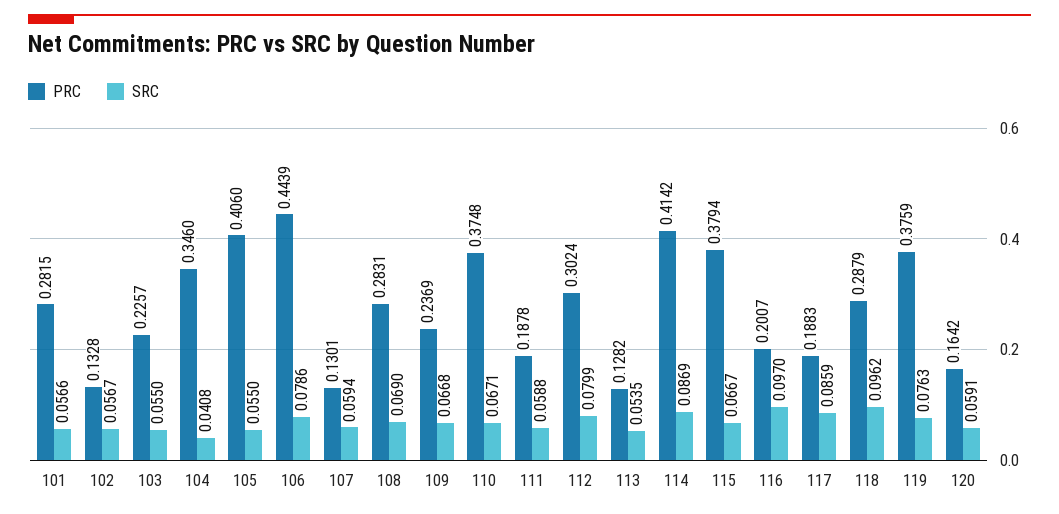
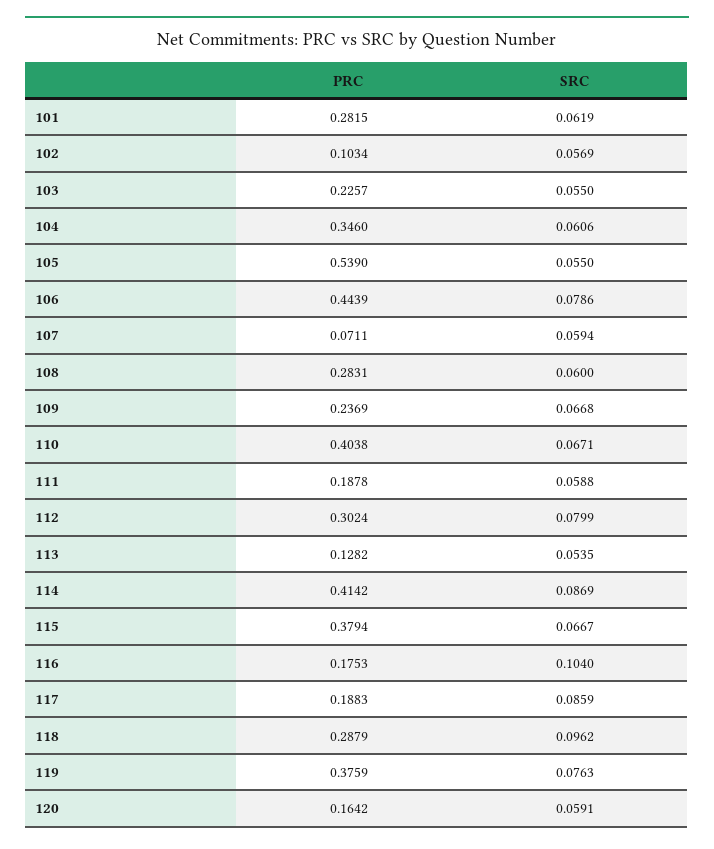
  {
    "PRC": {
      "101": 0.2815,
-     "102": 0.1328,
+     "102": 0.1034,
      "103": 0.2257,
      "104": 0.346,
-     "105": 0.406,
+     "105": 0.539,
      "106": 0.4439,
-     "107": 0.1301,
+     "107": 0.0711,
      "108": 0.2831,
      "109": 0.2369,
-     "110": 0.3748,
+     "110": 0.4038,
      "111": 0.1878,
      "112": 0.3024,
      "113": 0.1282,
      "114": 0.4142,
      "115": 0.3794,
-     "116": 0.2007,
+     "116": 0.1753,
      "117": 0.1883,
      "118": 0.2879,
      "119": 0.3759,
      "120": 0.1642
    },
    "SRC": {
-     "101": 0.0566,
+     "101": 0.0619,
-     "102": 0.0567,
+     "102": 0.0569,
      "103": 0.055,
-     "104": 0.0408,
+     "104": 0.0606,
      "105": 0.055,
      "106": 0.0786,
      "107": 0.0594,
-     "108": 0.069,
+     "108": 0.06,
      "109": 0.0668,
      "110": 0.0671,
      "111": 0.0588,
      "112": 0.0799,
      "113": 0.0535,
      "114": 0.0869,
      "115": 0.0667,
-     "116": 0.097,
+     "116": 0.104,
      "117": 0.0859,
      "118": 0.0962,
      "119": 0.0763,
      "120": 0.0591
    }
  }

